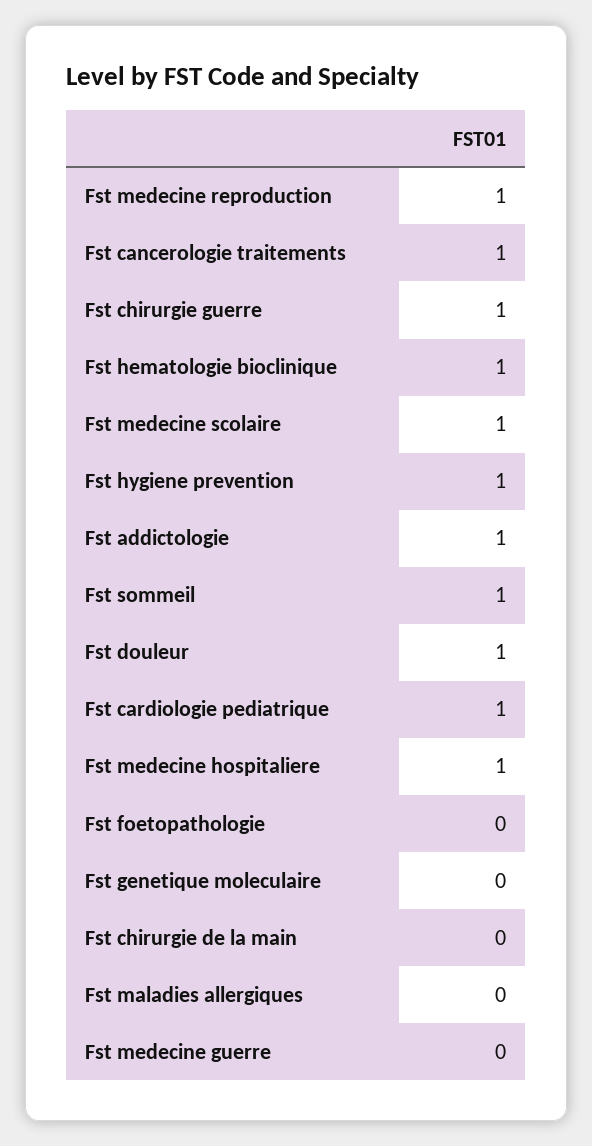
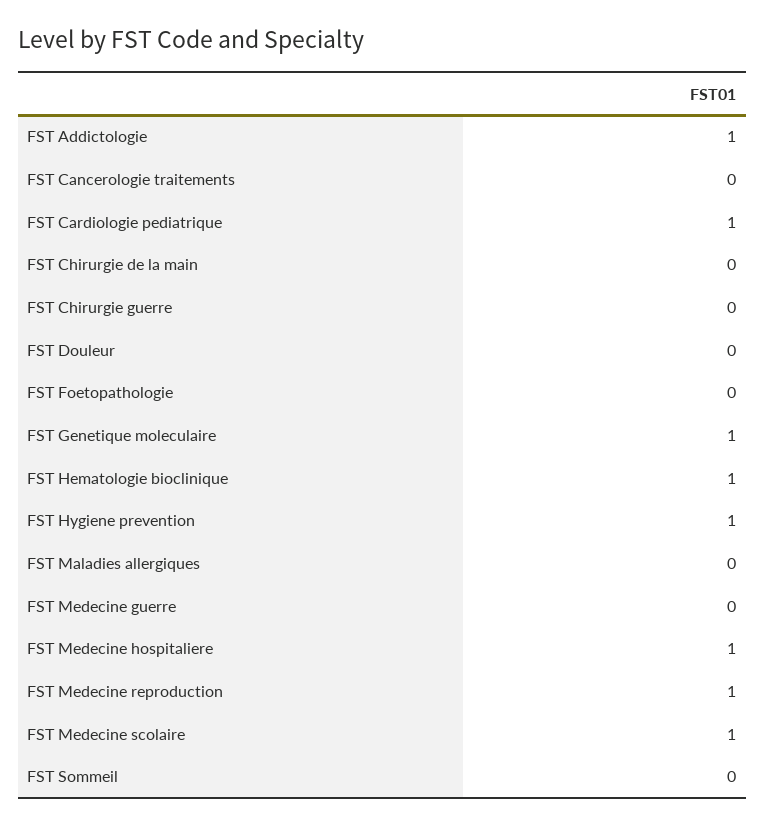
  {
    "Fst medecine reproduction": 1,
-   "Fst cancerologie traitements": 1,
+   "Fst cancerologie traitements": 0,
-   "Fst chirurgie guerre": 1,
+   "Fst chirurgie guerre": 0,
    "Fst hematologie bioclinique": 1,
    "Fst medecine scolaire": 1,
    "Fst hygiene prevention": 1,
    "Fst addictologie": 1,
-   "Fst sommeil": 1,
+   "Fst sommeil": 0,
-   "Fst douleur": 1,
+   "Fst douleur": 0,
    "Fst cardiologie pediatrique": 1,
    "Fst medecine hospitaliere": 1,
    "Fst foetopathologie": 0,
-   "Fst genetique moleculaire": 0,
+   "Fst genetique moleculaire": 1,
    "Fst chirurgie de la main": 0,
    "Fst maladies allergiques": 0,
    "Fst medecine guerre": 0
  }

